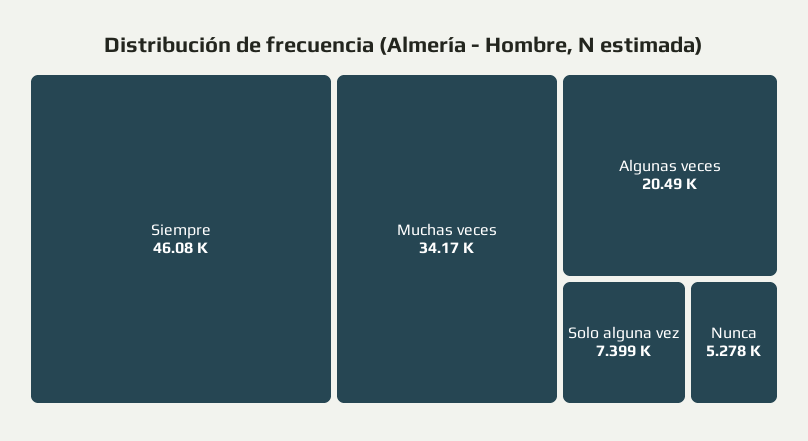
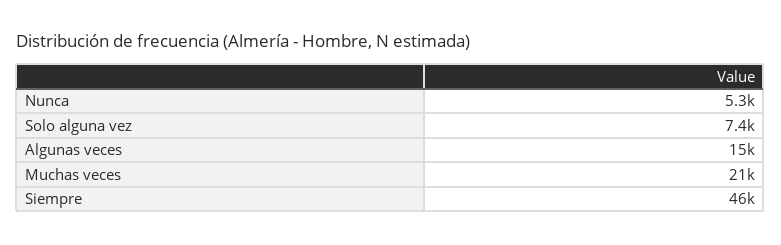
  {
    "Siempre": 46080,
-   "Muchas veces": 34170,
+   "Muchas veces": 21000,
-   "Algunas veces": 20490,
+   "Algunas veces": 15000,
    "Solo alguna vez": 7399,
    "Nunca": 5278
  }

